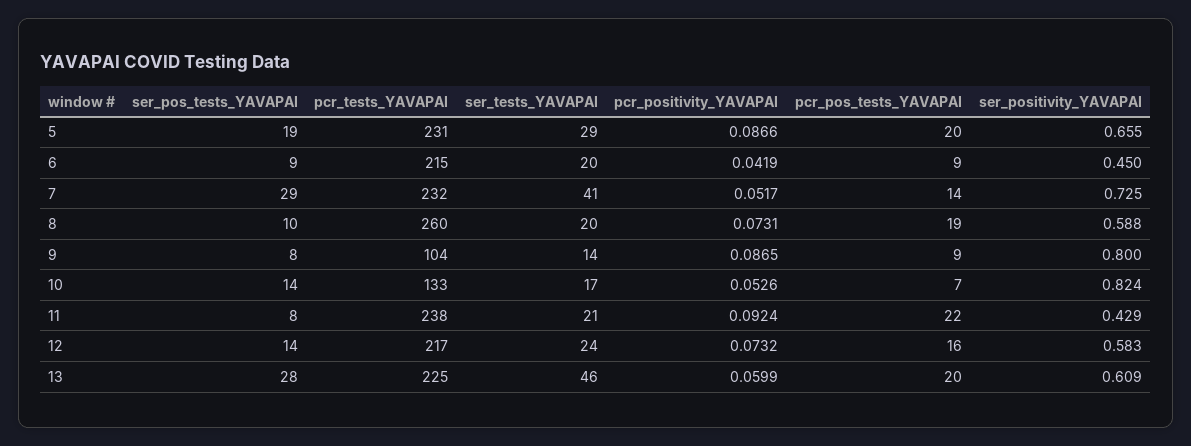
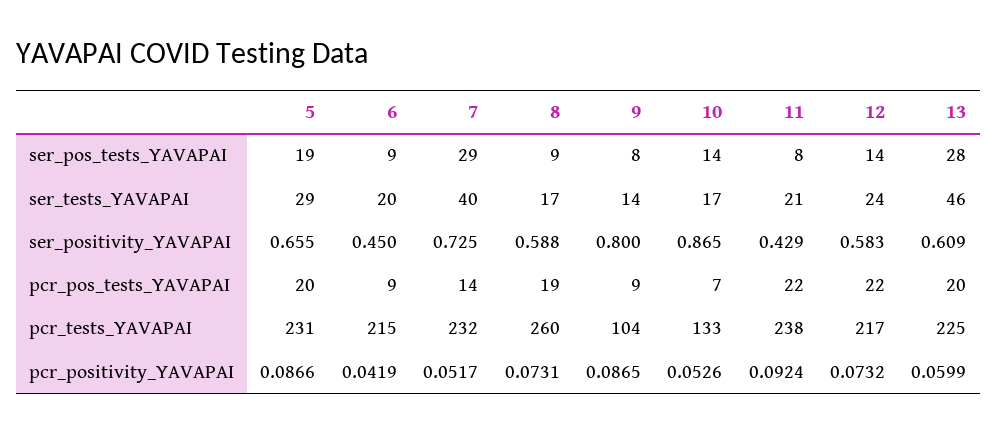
  {
    "ser_pos_tests_YAVAPAI": {
      "5": 19,
      "6": 9,
      "7": 29,
-     "8": 10,
+     "8": 9,
      "9": 8,
      "10": 14,
      "11": 8,
      "12": 14,
      "13": 28
    },
    "pcr_tests_YAVAPAI": {
      "5": 231,
      "6": 215,
      "7": 232,
      "8": 260,
      "9": 104,
      "10": 133,
      "11": 238,
      "12": 217,
      "13": 225
    },
    "ser_tests_YAVAPAI": {
      "5": 29,
      "6": 20,
-     "7": 41,
+     "7": 40,
-     "8": 20,
+     "8": 17,
      "9": 14,
      "10": 17,
      "11": 21,
      "12": 24,
      "13": 46
    },
    "pcr_positivity_YAVAPAI": {
      "5": 0.0866,
      "6": 0.0419,
      "7": 0.0517,
      "8": 0.0731,
      "9": 0.0865,
      "10": 0.0526,
      "11": 0.0924,
      "12": 0.0732,
      "13": 0.0599
    },
    "pcr_pos_tests_YAVAPAI": {
      "5": 20,
      "6": 9,
      "7": 14,
      "8": 19,
      "9": 9,
      "10": 7,
      "11": 22,
-     "12": 16,
+     "12": 22,
      "13": 20
    },
    "ser_positivity_YAVAPAI": {
      "5": 0.655,
      "6": 0.45,
      "7": 0.725,
      "8": 0.588,
      "9": 0.8,
-     "10": 0.824,
+     "10": 0.865,
      "11": 0.429,
      "12": 0.583,
      "13": 0.609
    }
  }

